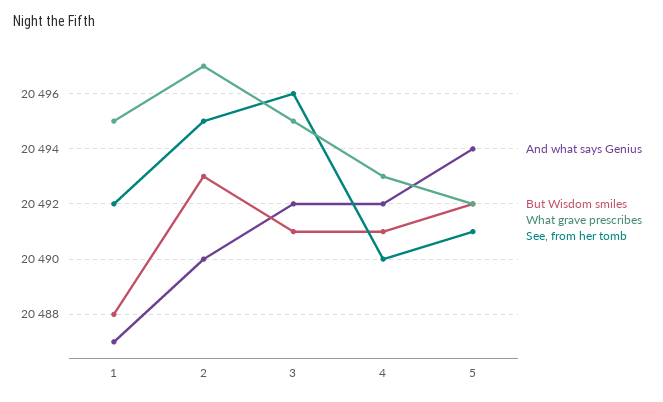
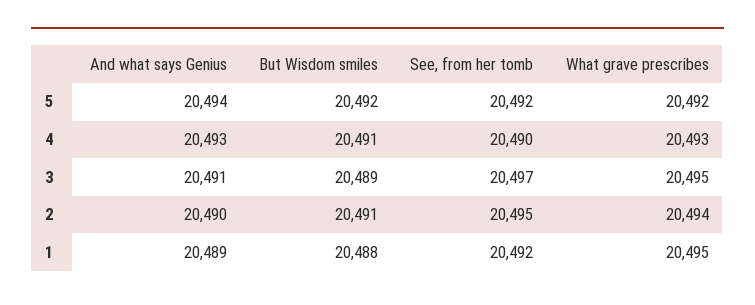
  {
    "And what says Genius": {
-     "1": 20487,
+     "1": 20489,
      "2": 20490,
-     "3": 20492,
+     "3": 20491,
-     "4": 20492,
+     "4": 20493,
      "5": 20494
    },
    "But Wisdom smiles": {
      "1": 20488,
-     "2": 20493,
+     "2": 20491,
-     "3": 20491,
+     "3": 20489,
      "4": 20491,
      "5": 20492
    },
    "What grave prescribes": {
      "1": 20495,
-     "2": 20497,
+     "2": 20494,
      "3": 20495,
      "4": 20493,
      "5": 20492
    },
    "See, from her tomb": {
      "1": 20492,
      "2": 20495,
-     "3": 20496,
+     "3": 20497,
      "4": 20490,
-     "5": 20491
+     "5": 20492
    }
  }

